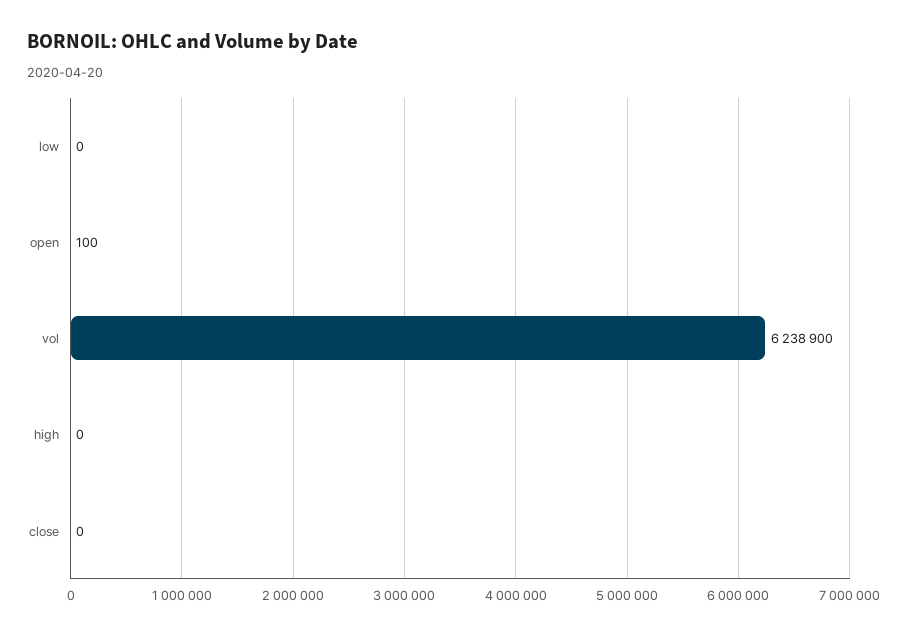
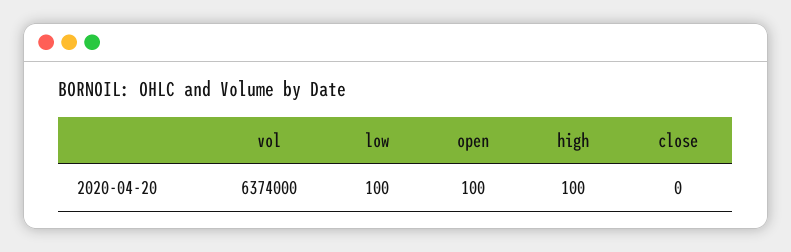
  {
-   "low": 0,
+   "low": 100,
    "open": 100,
-   "vol": 6238900,
+   "vol": 6374000,
-   "high": 0,
+   "high": 100,
    "close": 0
  }

